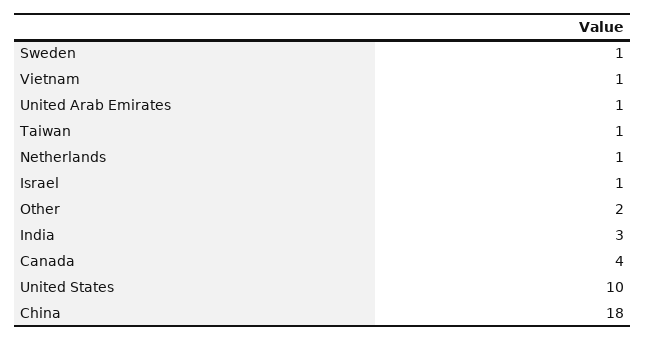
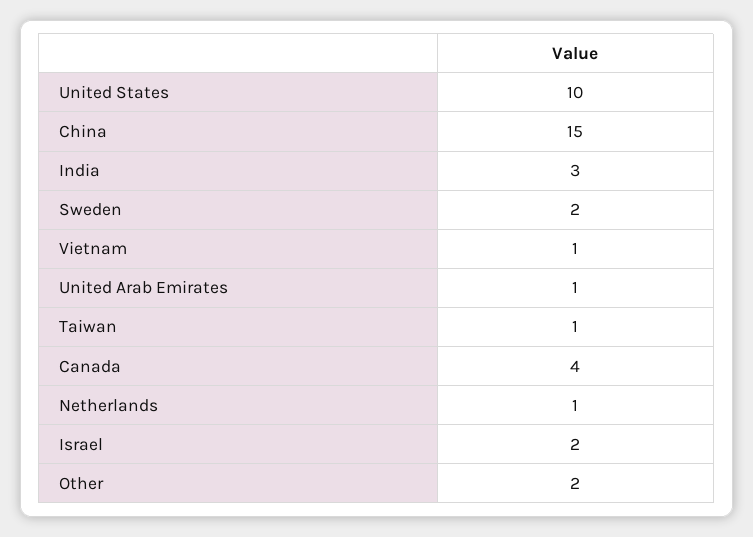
  {
-   "Sweden": 1,
+   "Sweden": 2,
    "Vietnam": 1,
    "United Arab Emirates": 1,
    "Taiwan": 1,
    "Netherlands": 1,
-   "Israel": 1,
+   "Israel": 2,
    "Other": 2,
    "India": 3,
    "Canada": 4,
    "United States": 10,
-   "China": 18
+   "China": 15
  }

